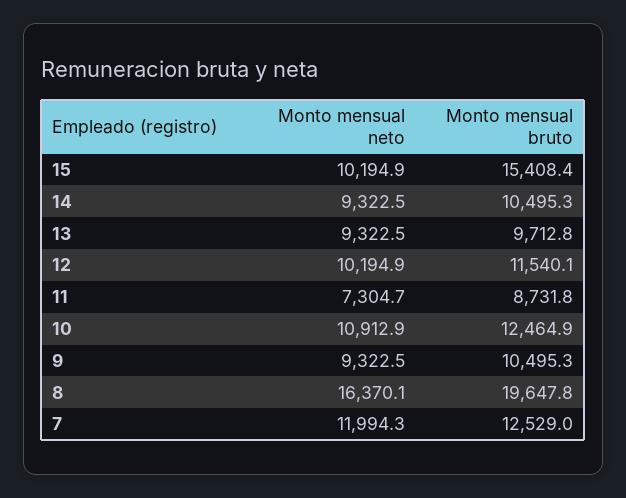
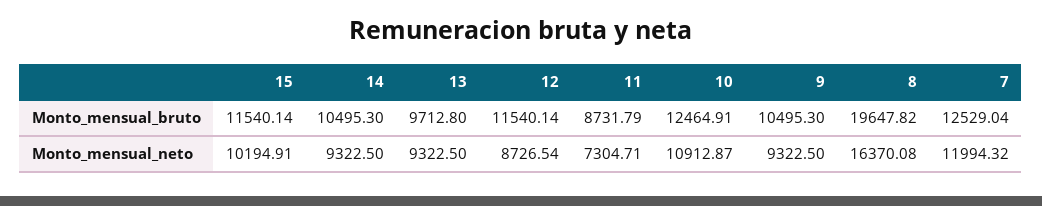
  {
    "Monto mensual neto": {
      "15": 10194.91,
      "14": 9322.5,
      "13": 9322.5,
-     "12": 10194.9,
+     "12": 8726.54,
      "11": 7304.71,
      "10": 10912.87,
      "9": 9322.5,
      "8": 16370.08,
      "7": 11994.32
    },
    "Monto mensual bruto": {
-     "15": 15408.4,
+     "15": 11540.14,
      "14": 10495.3,
      "13": 9712.8,
      "12": 11540.14,
      "11": 8731.79,
      "10": 12464.91,
      "9": 10495.3,
      "8": 19647.82,
      "7": 12529.04
    }
  }

